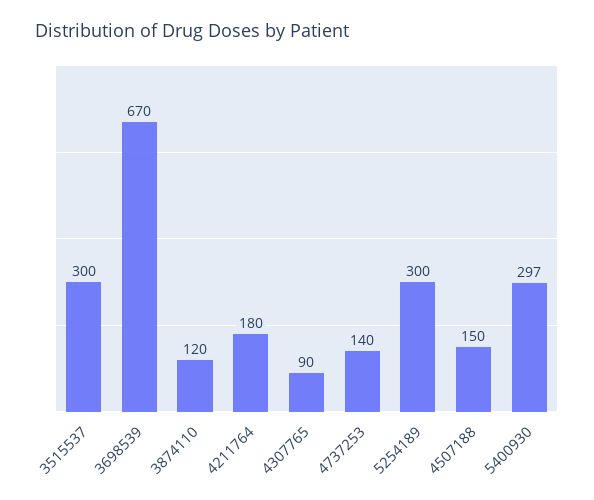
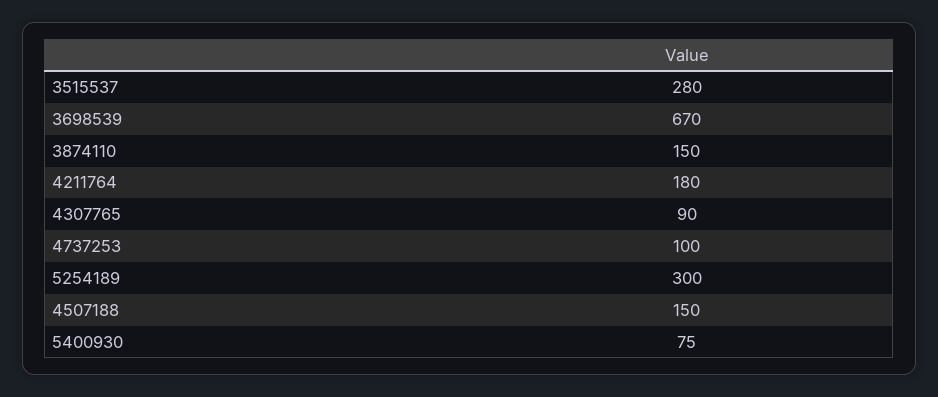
  {
-   "3515537": 300,
+   "3515537": 280,
    "3698539": 670,
-   "3874110": 120,
+   "3874110": 150,
    "4211764": 180,
    "4307765": 90,
-   "4737253": 140,
+   "4737253": 100,
    "5254189": 300,
    "4507188": 150,
-   "5400930": 297
+   "5400930": 75
  }

